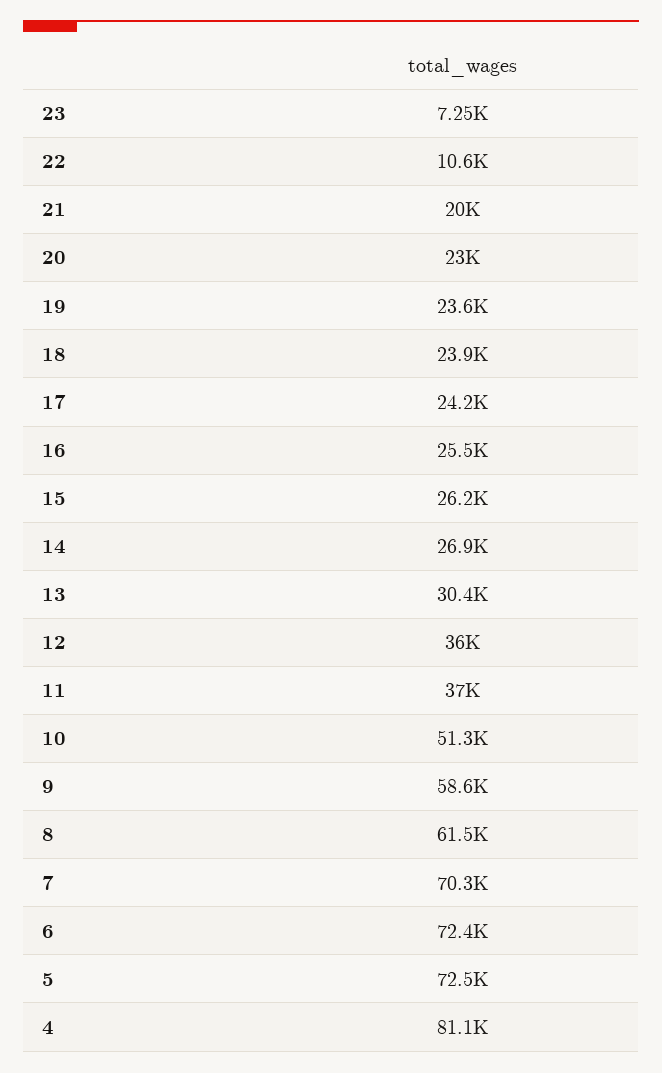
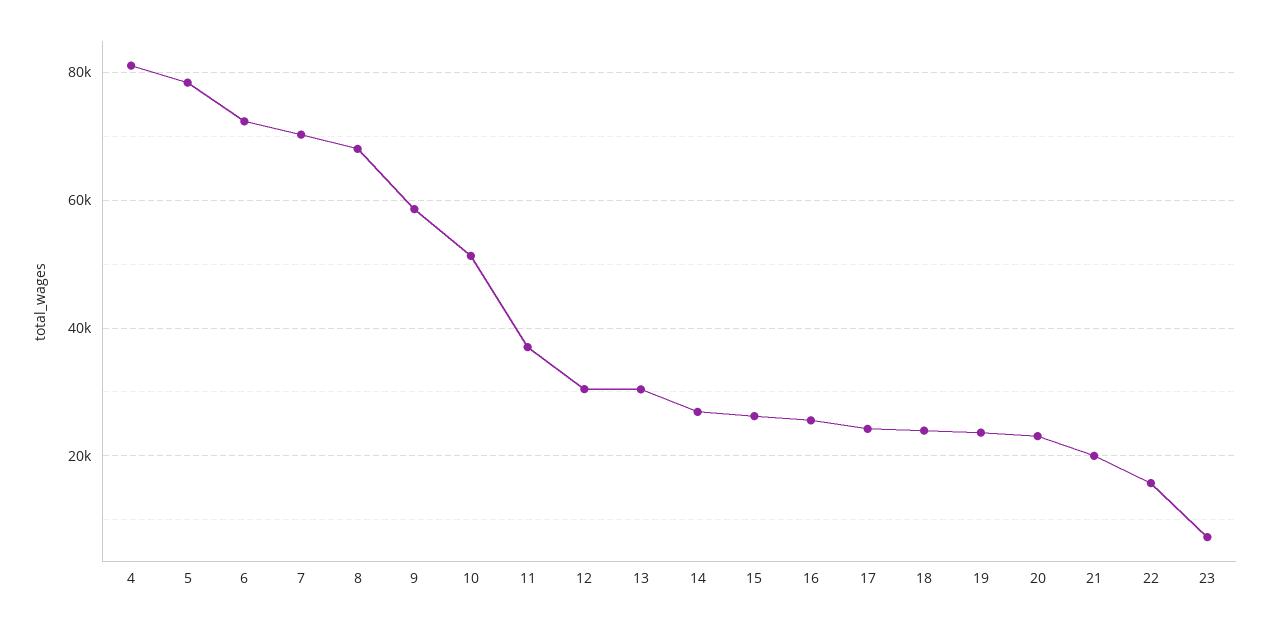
  {
    "23": 7250,
-   "22": 10600,
+   "22": 16000,
    "21": 20000,
    "20": 23000,
    "19": 23600,
    "18": 23900,
    "17": 24200,
    "16": 25500,
    "15": 26200,
    "14": 26900,
    "13": 30400,
-   "12": 36000,
+   "12": 30000,
    "11": 37000,
    "10": 51300,
    "9": 58600,
-   "8": 61500,
+   "8": 68000,
    "7": 70300,
    "6": 72400,
-   "5": 72500,
+   "5": 78000,
    "4": 81100
  }

